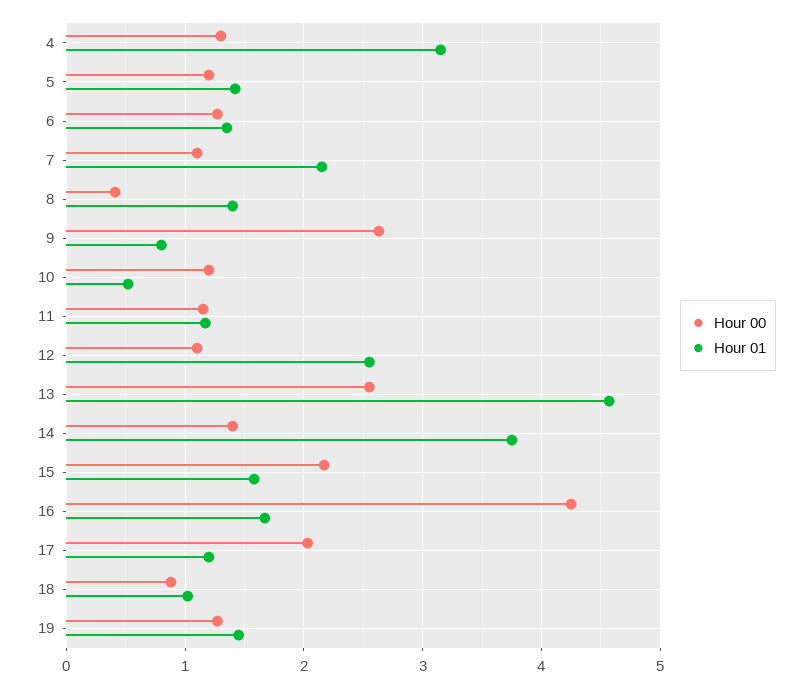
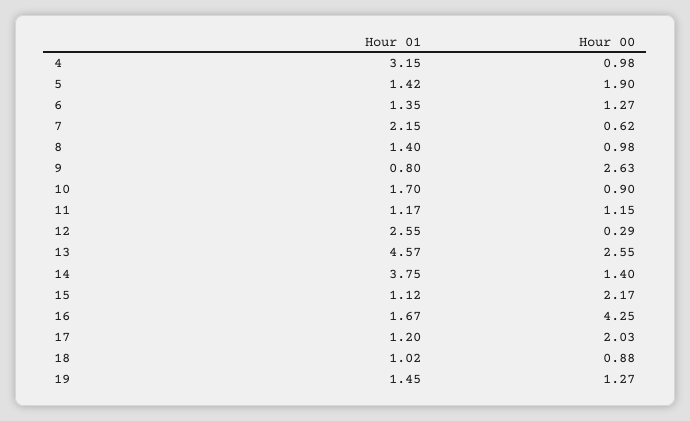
  {
    "Hour 00": {
-     "4": 1.3,
+     "4": 0.98,
-     "5": 1.2,
+     "5": 1.9,
      "6": 1.27,
-     "7": 1.1,
+     "7": 0.62,
-     "8": 0.4,
+     "8": 0.98,
      "9": 2.63,
-     "10": 1.2,
+     "10": 0.9,
      "11": 1.15,
-     "12": 1.1,
+     "12": 0.29,
      "13": 2.55,
      "14": 1.4,
      "15": 2.17,
      "16": 4.25,
      "17": 2.03,
      "18": 0.88,
      "19": 1.27
    },
    "Hour 01": {
      "4": 3.15,
      "5": 1.42,
      "6": 1.35,
      "7": 2.15,
      "8": 1.4,
      "9": 0.8,
-     "10": 0.5,
+     "10": 1.7,
      "11": 1.17,
      "12": 2.55,
      "13": 4.57,
      "14": 3.75,
-     "15": 1.6,
+     "15": 1.12,
      "16": 1.67,
      "17": 1.2,
      "18": 1.02,
      "19": 1.45
    }
  }

